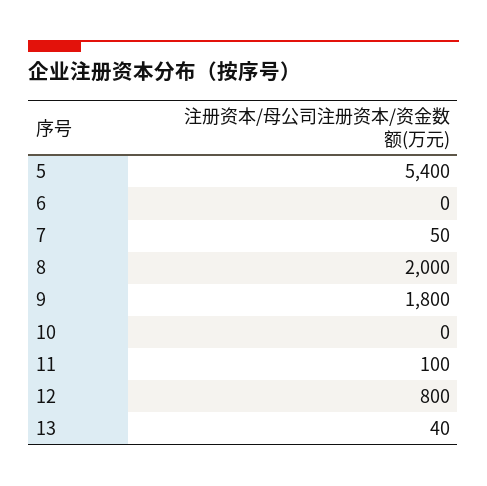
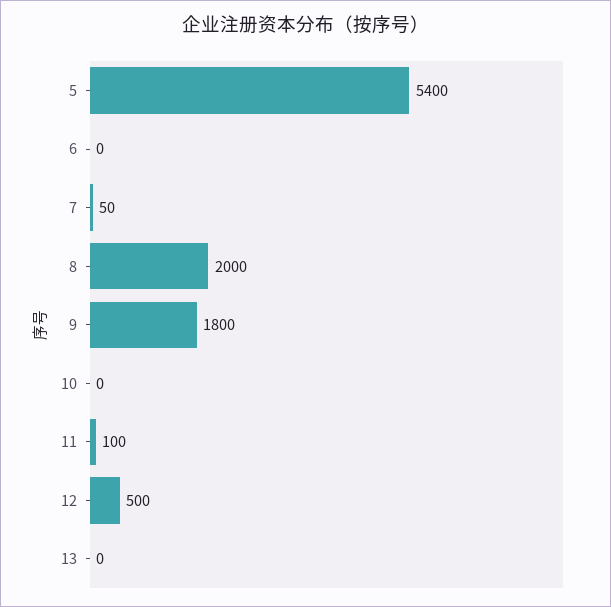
  {
    "5": 5400,
    "6": 0,
    "7": 50,
    "8": 2000,
    "9": 1800,
    "10": 0,
    "11": 100,
-   "12": 800,
+   "12": 500,
-   "13": 40
+   "13": 0
  }

